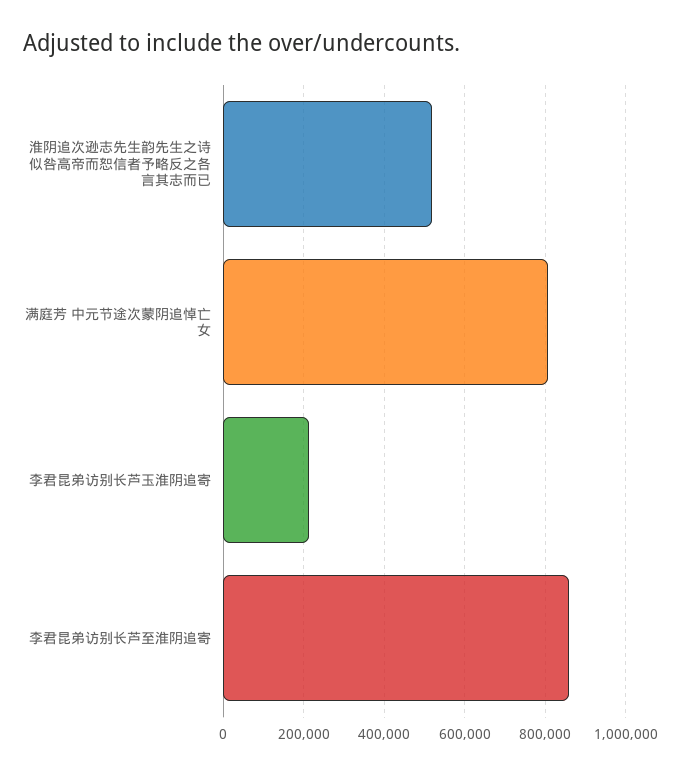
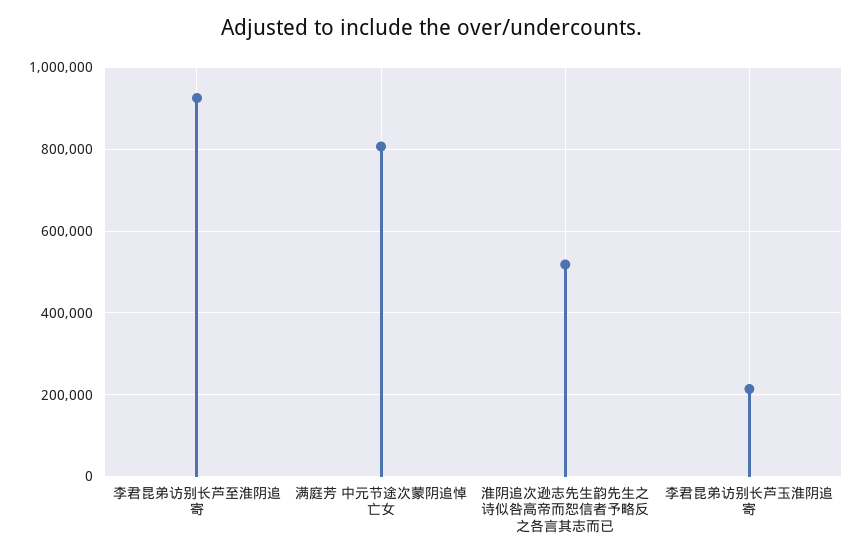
  {
    "淮阴追次逊志先生韵先生之诗似咎高帝而恕信者予略反之各言其志而已": 520000,
    "满庭芳 中元节途次蒙阴追悼亡女": 800000,
    "李君昆弟访别长芦玉淮阴追寄": 220000,
-   "李君昆弟访别长芦至淮阴追寄": 860000
+   "李君昆弟访别长芦至淮阴追寄": 920000
  }

